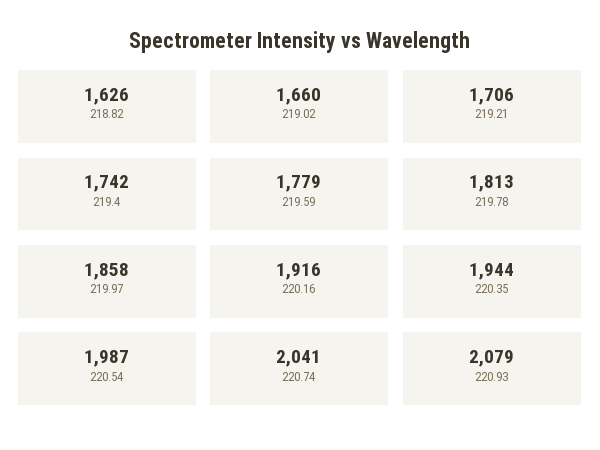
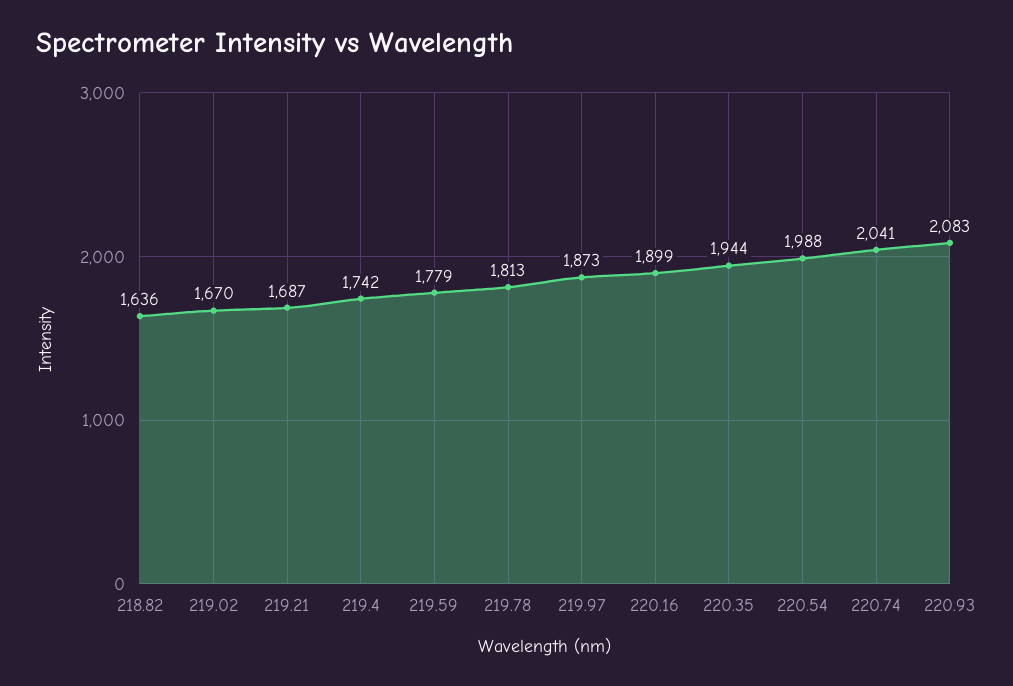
  {
-   "218.82": 1626,
+   "218.82": 1636,
-   "219.02": 1660,
+   "219.02": 1670,
-   "219.21": 1706,
+   "219.21": 1687,
    "219.4": 1742,
    "219.59": 1779,
    "219.78": 1813,
-   "219.97": 1858,
+   "219.97": 1873,
-   "220.16": 1916,
+   "220.16": 1899,
    "220.35": 1944,
-   "220.54": 1987,
+   "220.54": 1988,
    "220.74": 2041,
-   "220.93": 2079
+   "220.93": 2083
  }

